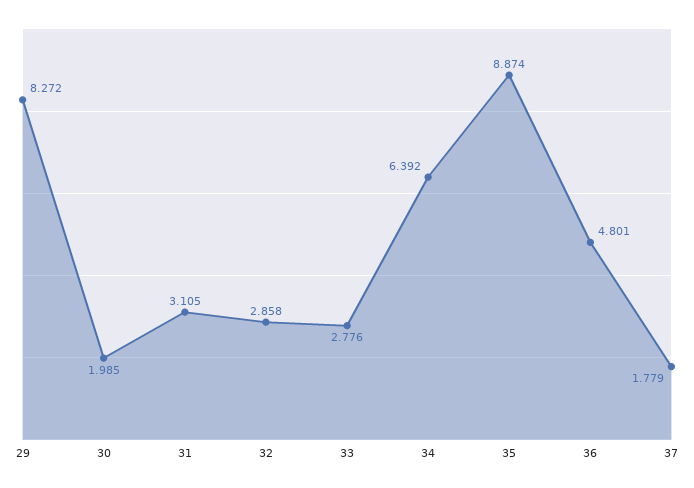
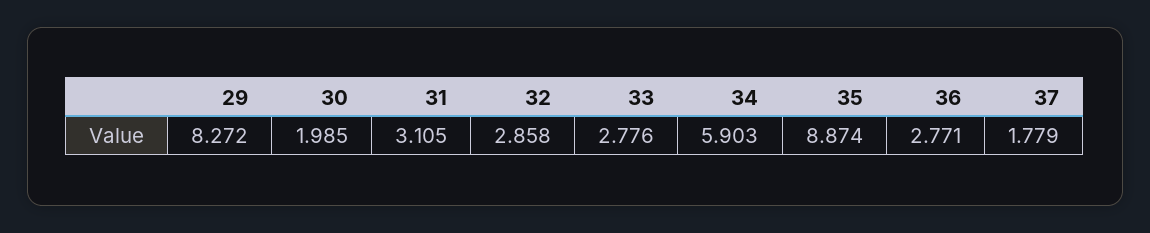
  {
    "29": 8.272,
    "30": 1.985,
    "31": 3.105,
    "32": 2.858,
    "33": 2.776,
-   "34": 6.392,
+   "34": 5.903,
    "35": 8.874,
-   "36": 4.801,
+   "36": 2.771,
    "37": 1.779
  }

